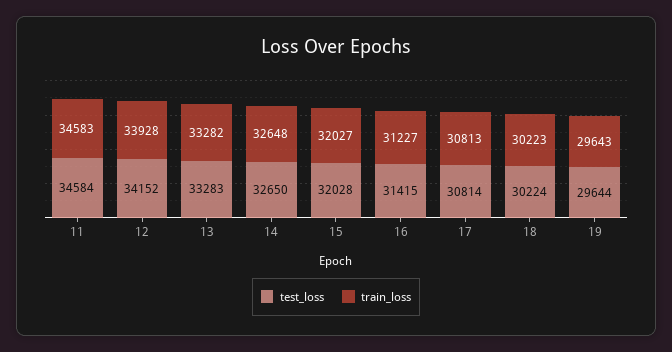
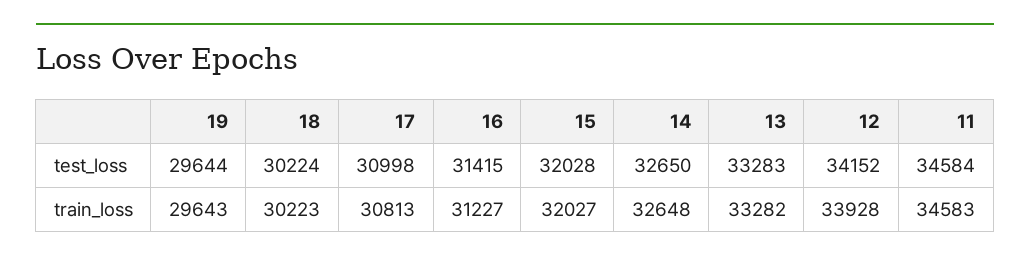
  {
    "test_loss": {
      "11": 34584,
      "12": 34152,
      "13": 33283,
      "14": 32650,
      "15": 32028,
      "16": 31415,
-     "17": 30814,
+     "17": 30998,
      "18": 30224,
      "19": 29644
    },
    "train_loss": {
      "11": 34583,
      "12": 33928,
      "13": 33282,
      "14": 32648,
      "15": 32027,
      "16": 31227,
      "17": 30813,
      "18": 30223,
      "19": 29643
    }
  }

